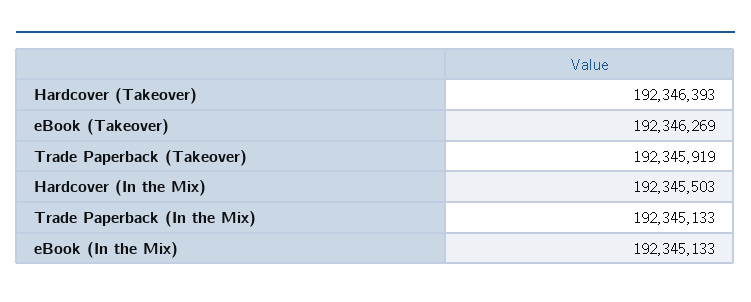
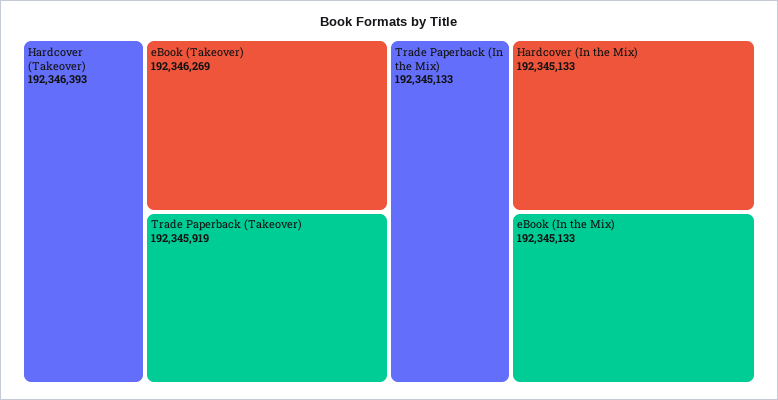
  {
    "Hardcover (Takeover)": 192346393,
    "eBook (Takeover)": 192346269,
    "Trade Paperback (Takeover)": 192345919,
-   "Hardcover (In the Mix)": 192345503,
+   "Hardcover (In the Mix)": 192345133,
    "Trade Paperback (In the Mix)": 192345133,
    "eBook (In the Mix)": 192345133
  }

